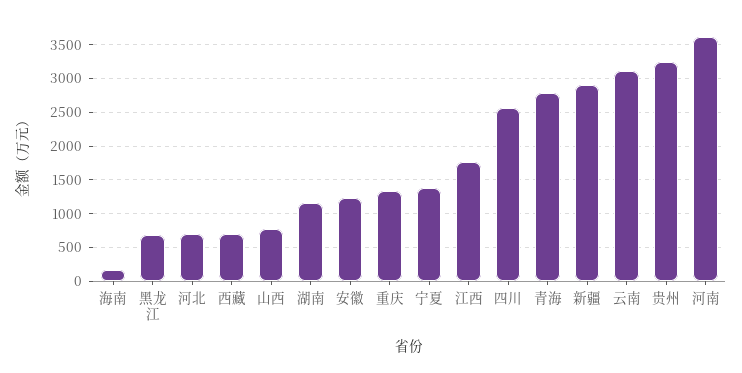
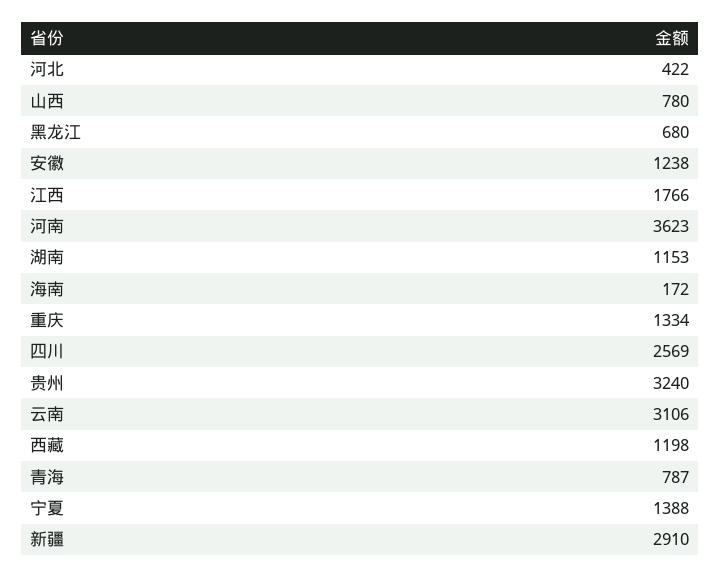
  {
    "海南": 172,
    "黑龙江": 680,
-   "河北": 700,
+   "河北": 422,
-   "西藏": 700,
+   "西藏": 1198,
    "山西": 780,
    "湖南": 1153,
    "安徽": 1238,
    "重庆": 1334,
    "宁夏": 1388,
    "江西": 1766,
    "四川": 2569,
-   "青海": 2800,
+   "青海": 787,
    "新疆": 2910,
    "云南": 3106,
    "贵州": 3240,
    "河南": 3623
  }

